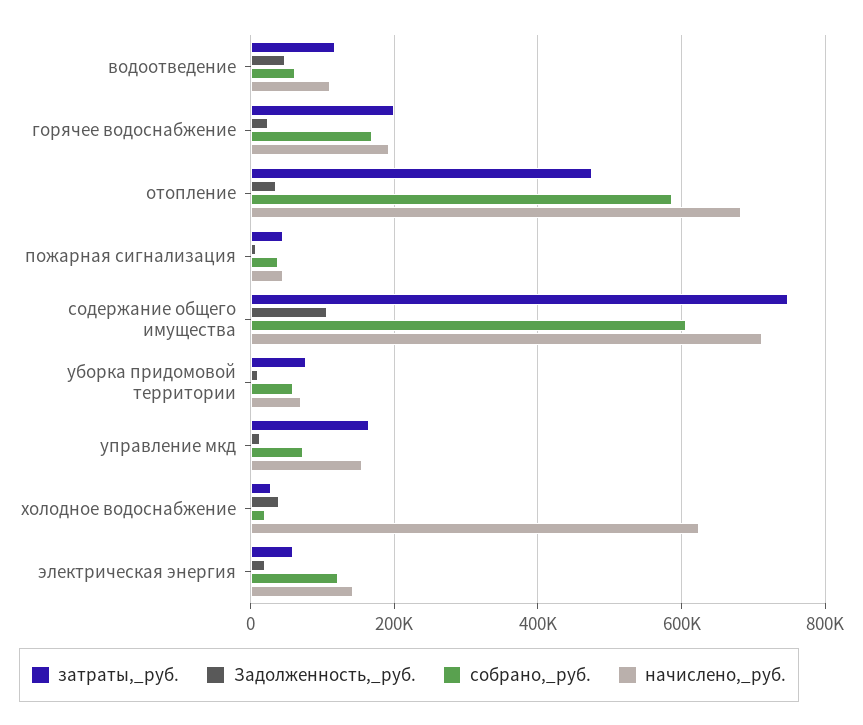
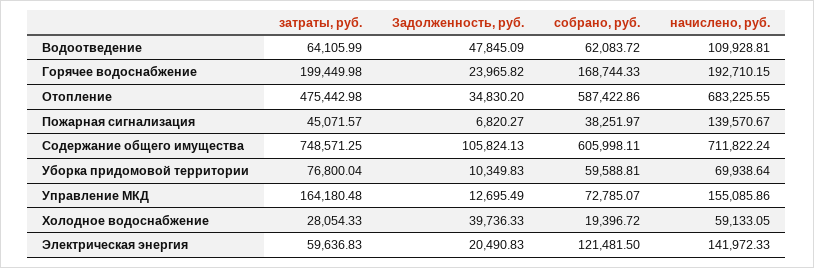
  {
    "затраты,_руб.": {
-     "водоотведение": 120000,
+     "водоотведение": 64105.99,
      "горячее водоснабжение": 199449.98,
      "отопление": 475442.98,
      "пожарная сигнализация": 45071.57,
      "содержание общего имущества": 748571.25,
      "уборка придомовой территории": 76800.04,
      "управление мкд": 164180.48,
      "холодное водоснабжение": 28054.33,
      "электрическая энергия": 59636.83
    },
    "Задолженность,_руб.": {
      "водоотведение": 47845.09,
      "горячее водоснабжение": 23965.82,
      "отопление": 34830.2,
      "пожарная сигнализация": 6820.27,
      "содержание общего имущества": 105824.13,
      "уборка придомовой территории": 10349.83,
      "управление мкд": 12695.49,
      "холодное водоснабжение": 39736.33,
      "электрическая энергия": 20490.83
    },
    "собрано,_руб.": {
      "водоотведение": 62083.72,
      "горячее водоснабжение": 168744.33,
      "отопление": 587422.86,
      "пожарная сигнализация": 38251.97,
      "содержание общего имущества": 605998.11,
      "уборка придомовой территории": 59588.81,
      "управление мкд": 72785.07,
      "холодное водоснабжение": 19396.72,
      "электрическая энергия": 121481.5
    },
    "начислено,_руб.": {
      "водоотведение": 109928.81,
      "горячее водоснабжение": 192710.15,
      "отопление": 683225.55,
-     "пожарная сигнализация": 40000,
+     "пожарная сигнализация": 139570.67,
      "содержание общего имущества": 711822.24,
      "уборка придомовой территории": 69938.64,
      "управление мкд": 155085.86,
-     "холодное водоснабжение": 620000,
+     "холодное водоснабжение": 59133.05,
      "электрическая энергия": 141972.33
    }
  }

